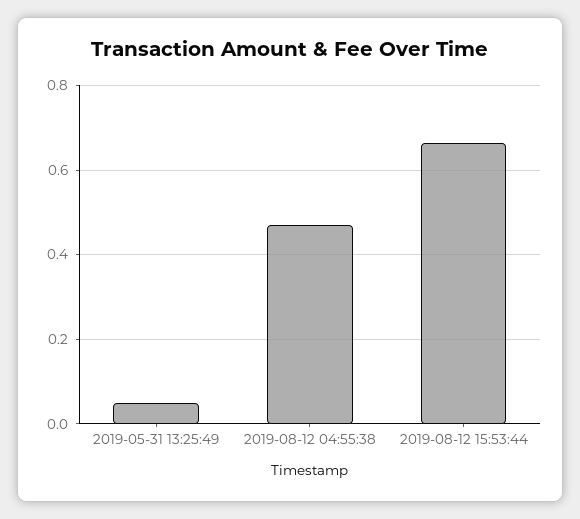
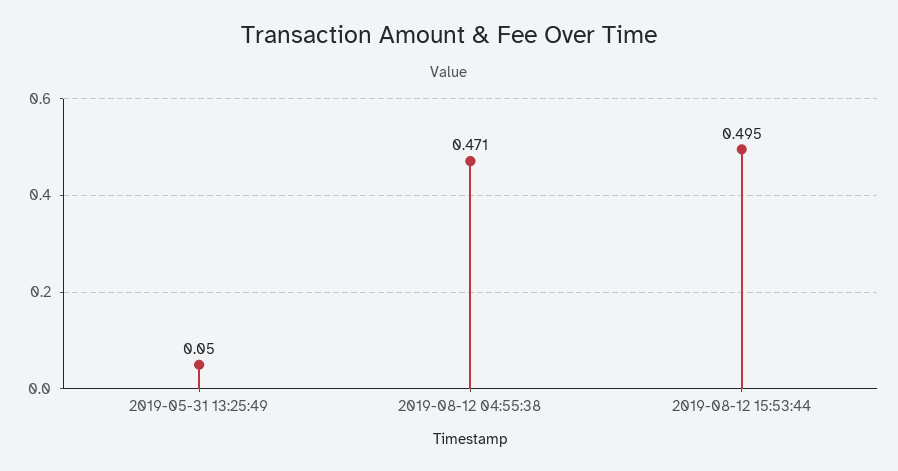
  {
    "2019-05-31 13:25:49": 0.05,
    "2019-08-12 04:55:38": 0.471,
-   "2019-08-12 15:53:44": 0.66
+   "2019-08-12 15:53:44": 0.495
  }

